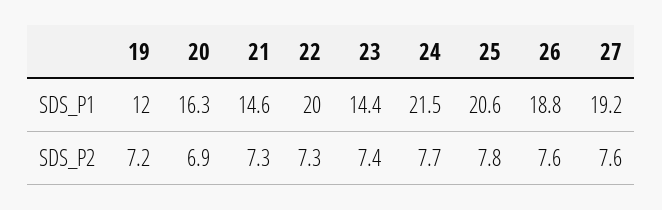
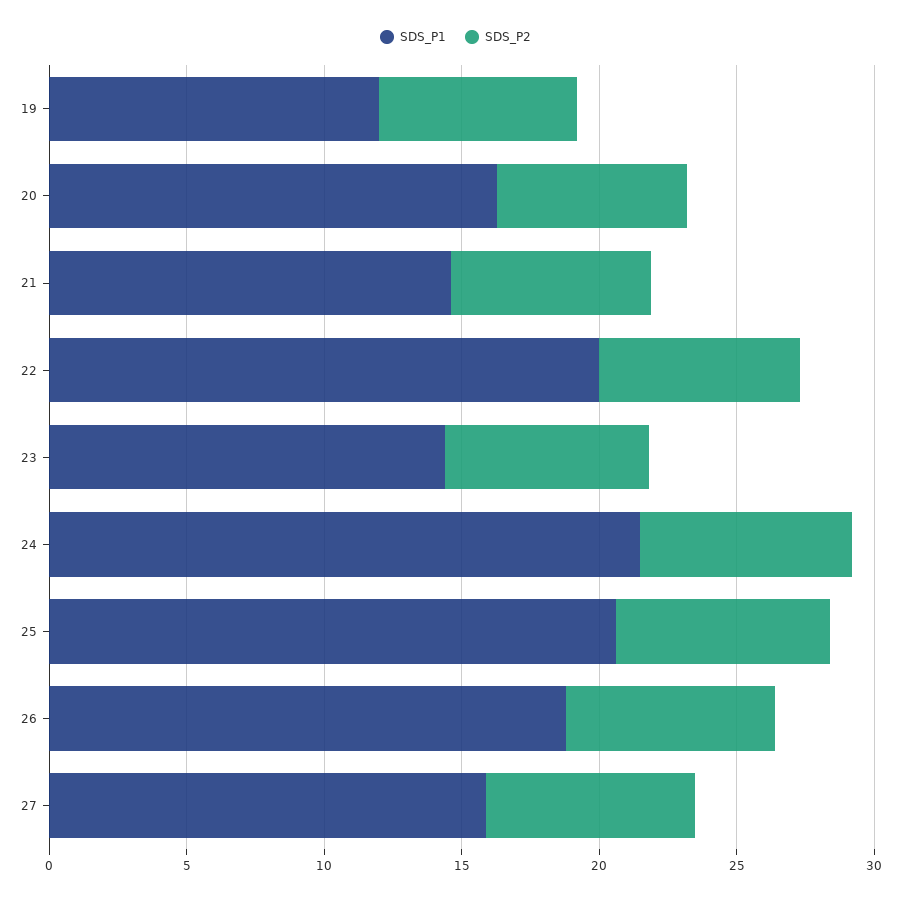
  {
    "SDS_P1": {
      "19": 12,
      "20": 16.3,
      "21": 14.6,
      "22": 20,
      "23": 14.4,
      "24": 21.5,
      "25": 20.6,
      "26": 18.8,
-     "27": 19.2
+     "27": 16
    },
    "SDS_P2": {
      "19": 7.2,
      "20": 6.9,
      "21": 7.3,
      "22": 7.3,
      "23": 7.4,
      "24": 7.7,
      "25": 7.8,
      "26": 7.6,
      "27": 7.6
    }
  }

